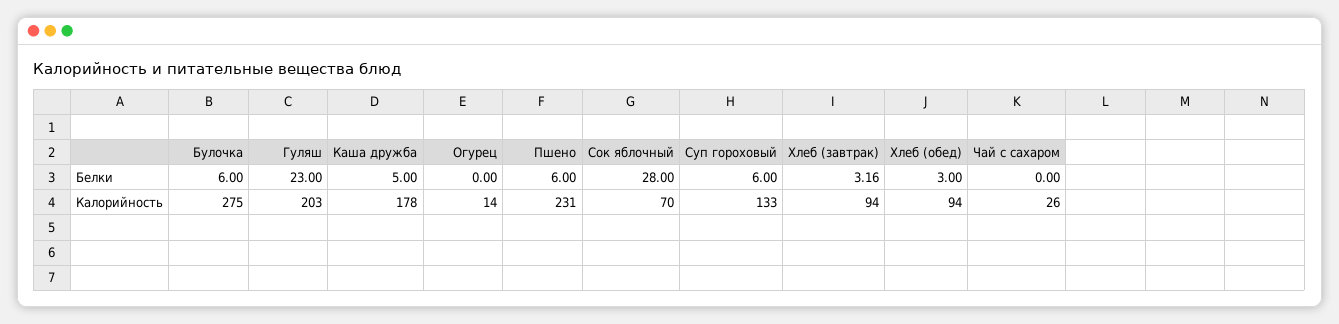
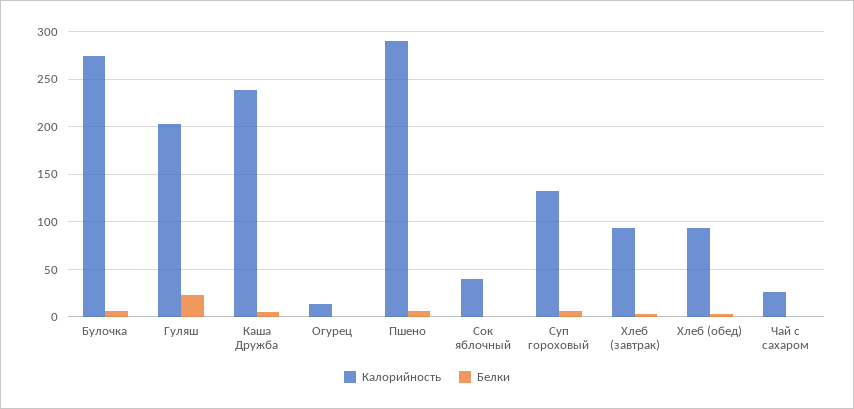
  {
    "Белки": {
      "Булочка": 6,
      "Гуляш": 23,
      "Каша дружба": 5,
      "Огурец": 0,
      "Пшено": 6,
-     "Сок яблочный": 28,
+     "Сок яблочный": 0,
      "Суп гороховый": 6,
      "Хлеб (завтрак)": 3.16,
      "Хлеб (обед)": 3,
      "Чай с сахаром": 0
    },
    "Калорийность": {
      "Булочка": 275,
      "Гуляш": 203,
-     "Каша дружба": 178,
+     "Каша дружба": 240,
      "Огурец": 14,
-     "Пшено": 231,
+     "Пшено": 290,
-     "Сок яблочный": 70,
+     "Сок яблочный": 40,
      "Суп гороховый": 133,
      "Хлеб (завтрак)": 94,
      "Хлеб (обед)": 94,
      "Чай с сахаром": 26
    }
  }

